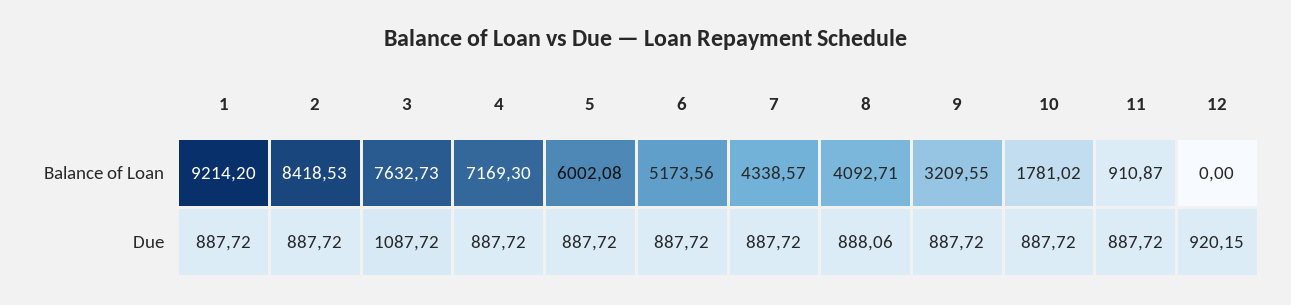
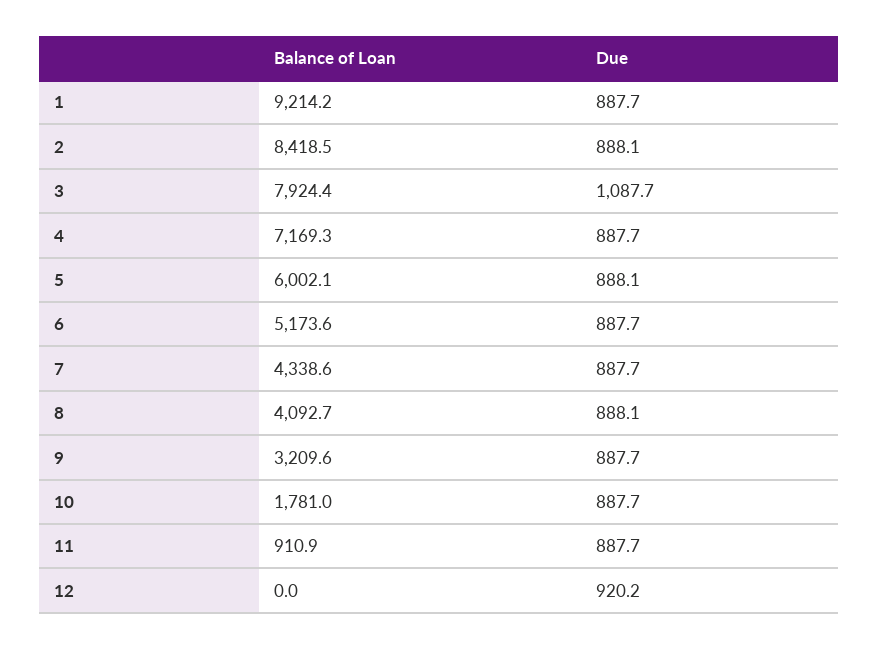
  {
    "1": {
      "Balance of Loan": 9214.2,
      "Due": 887.72
    },
    "2": {
      "Balance of Loan": 8418.53,
-     "Due": 887.72
+     "Due": 888.1
    },
    "3": {
-     "Balance of Loan": 7632.73,
+     "Balance of Loan": 7924.4,
      "Due": 1087.72
    },
    "4": {
      "Balance of Loan": 7169.3,
      "Due": 887.72
    },
    "5": {
      "Balance of Loan": 6002.08,
-     "Due": 887.72
+     "Due": 888.1
    },
    "6": {
      "Balance of Loan": 5173.56,
      "Due": 887.72
    },
    "7": {
      "Balance of Loan": 4338.57,
      "Due": 887.72
    },
    "8": {
      "Balance of Loan": 4092.71,
      "Due": 888.06
    },
    "9": {
      "Balance of Loan": 3209.55,
      "Due": 887.72
    },
    "10": {
      "Balance of Loan": 1781.02,
      "Due": 887.72
    },
    "11": {
      "Balance of Loan": 910.87,
      "Due": 887.72
    },
    "12": {
      "Balance of Loan": 0,
      "Due": 920.15
    }
  }

